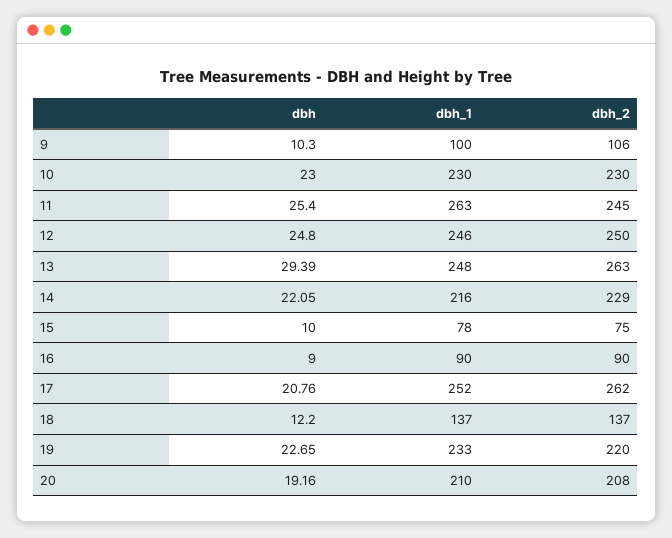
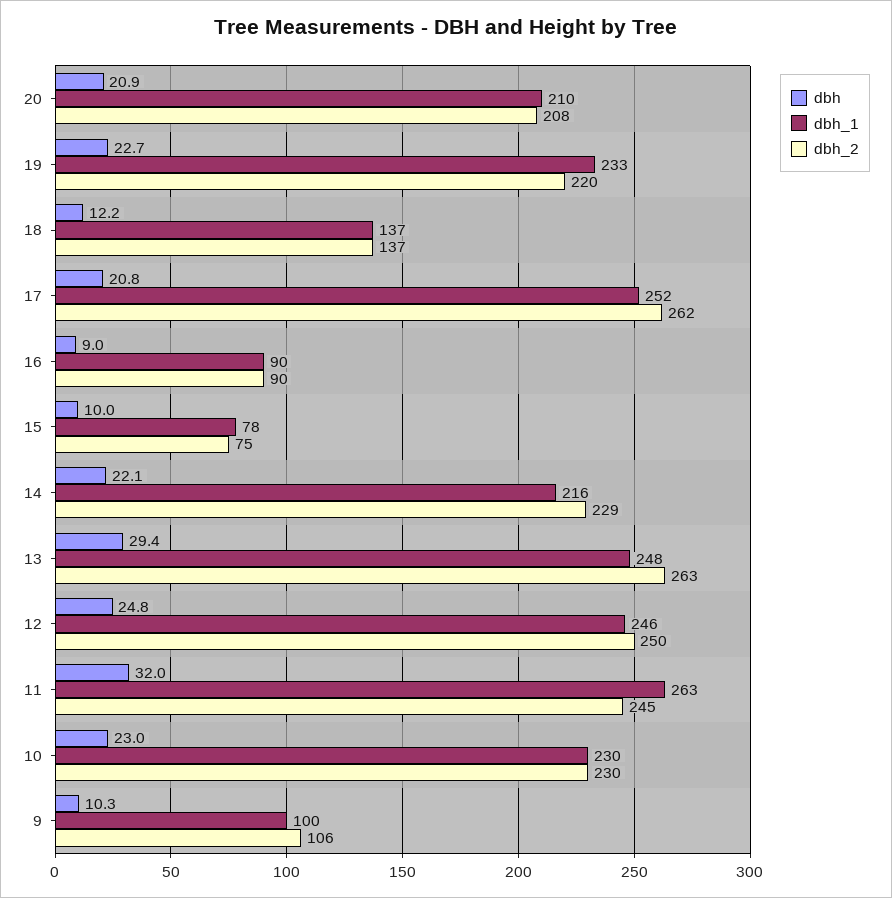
  {
    "dbh": {
      "9": 10.3,
      "10": 23,
-     "11": 25.4,
+     "11": 32,
      "12": 24.8,
      "13": 29.39,
      "14": 22.05,
      "15": 10,
      "16": 9,
      "17": 20.76,
      "18": 12.2,
      "19": 22.65,
-     "20": 19.16
+     "20": 20.9
    },
    "dbh_1": {
      "9": 100,
      "10": 230,
      "11": 263,
      "12": 246,
      "13": 248,
      "14": 216,
      "15": 78,
      "16": 90,
      "17": 252,
      "18": 137,
      "19": 233,
      "20": 210
    },
    "dbh_2": {
      "9": 106,
      "10": 230,
      "11": 245,
      "12": 250,
      "13": 263,
      "14": 229,
      "15": 75,
      "16": 90,
      "17": 262,
      "18": 137,
      "19": 220,
      "20": 208
    }
  }

